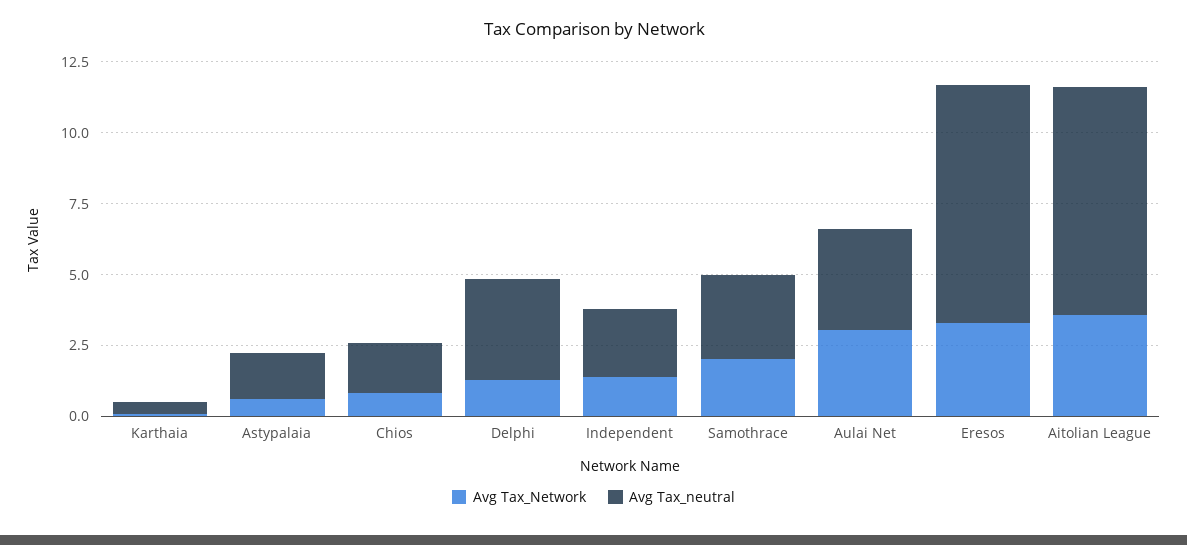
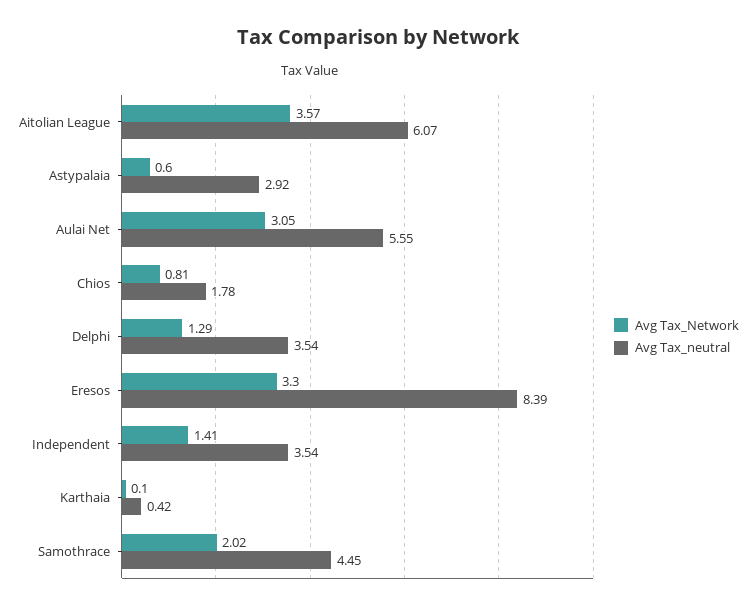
  {
    "Avg Tax_Network": {
      "Karthaia": 0.1,
      "Astypalaia": 0.6,
      "Chios": 0.81,
      "Delphi": 1.29,
      "Independent": 1.41,
      "Samothrace": 2.02,
      "Aulai Net": 3.05,
      "Eresos": 3.3,
      "Aitolian League": 3.57
    },
    "Avg Tax_neutral": {
      "Karthaia": 0.42,
-     "Astypalaia": 1.5,
+     "Astypalaia": 2.92,
      "Chios": 1.78,
      "Delphi": 3.54,
-     "Independent": 2.5,
+     "Independent": 3.54,
-     "Samothrace": 3,
+     "Samothrace": 4.45,
-     "Aulai Net": 3.5,
+     "Aulai Net": 5.55,
      "Eresos": 8.39,
-     "Aitolian League": 8
+     "Aitolian League": 6.07
    }
  }

